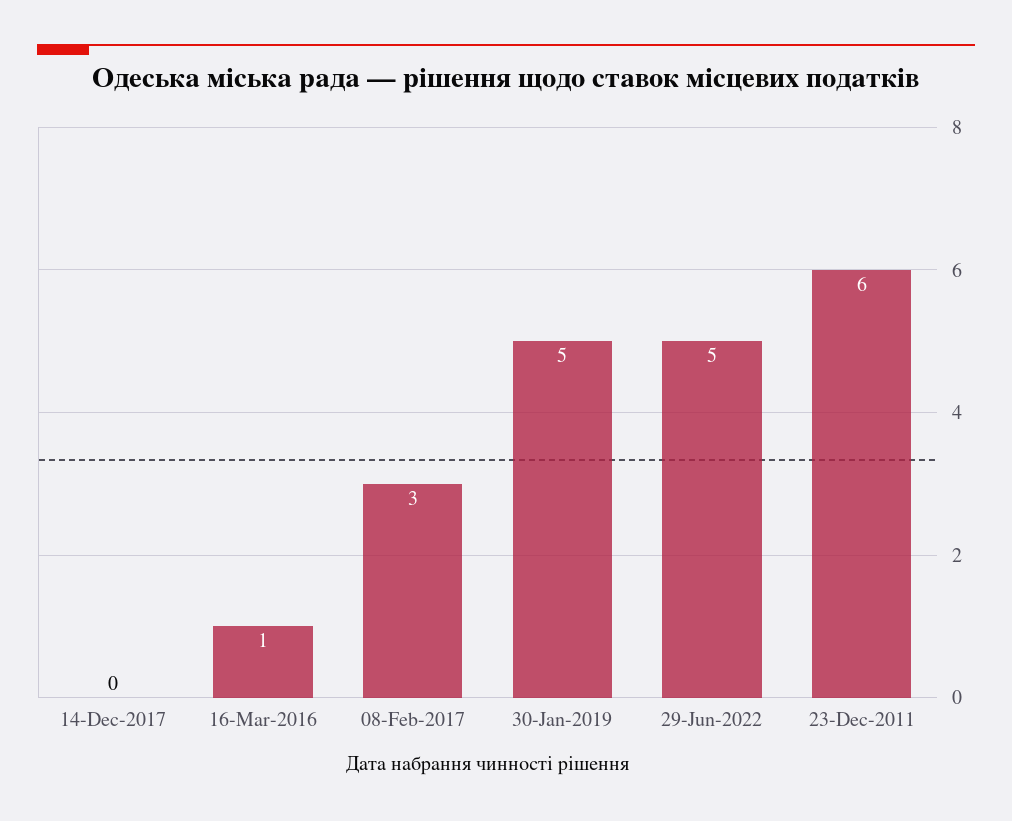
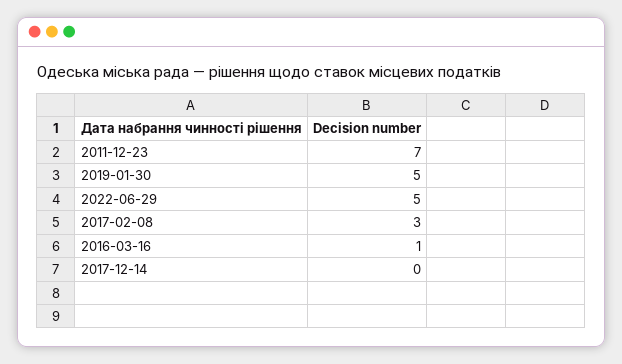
  {
    "14-Dec-2017": 0,
    "16-Mar-2016": 1,
    "08-Feb-2017": 3,
    "30-Jan-2019": 5,
    "29-Jun-2022": 5,
-   "23-Dec-2011": 6
+   "23-Dec-2011": 7
  }

